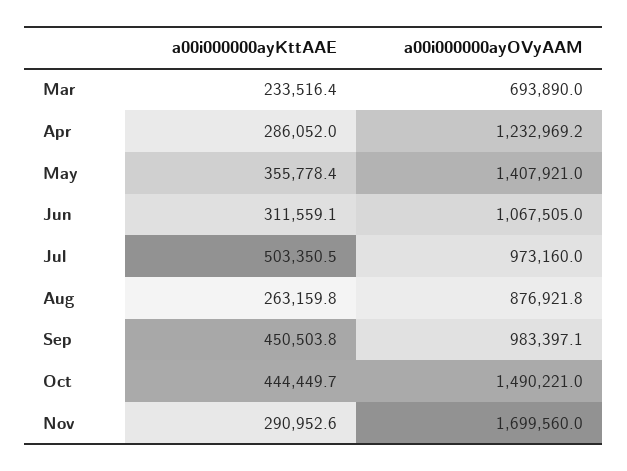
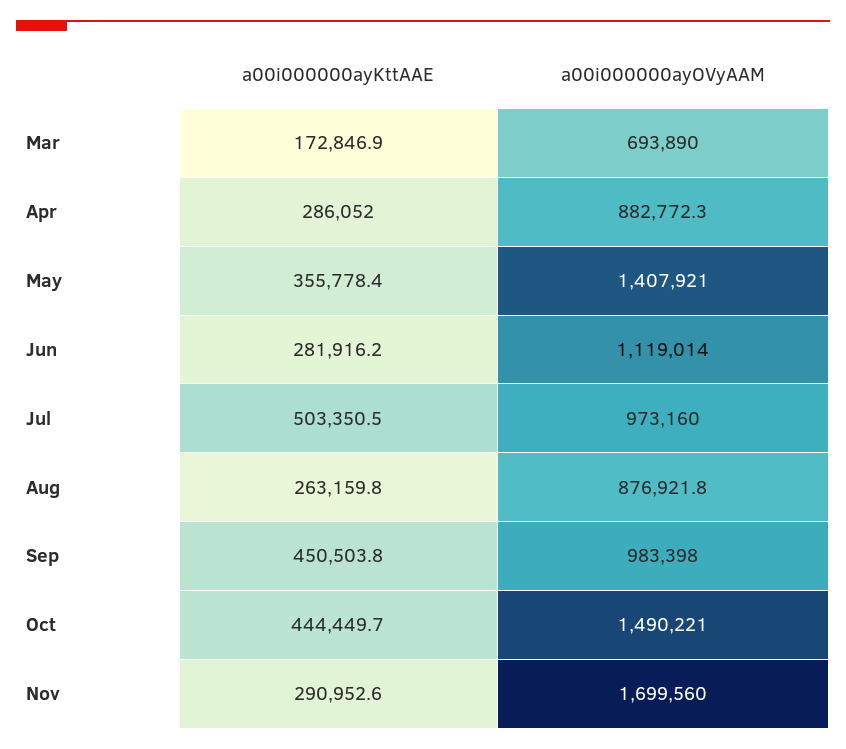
  {
    "a00i000000ayKttAAE": {
-     "Mar": 233516.4,
+     "Mar": 172846.9,
      "Apr": 286052,
      "May": 355778.4,
-     "Jun": 311559.1,
+     "Jun": 281916.2,
      "Jul": 503350.5,
      "Aug": 263159.8,
      "Sep": 450503.8,
      "Oct": 444449.7,
      "Nov": 290952.6
    },
    "a00i000000ayOVyAAM": {
      "Mar": 693890,
-     "Apr": 1232969.2,
+     "Apr": 882772.3,
      "May": 1407921,
-     "Jun": 1067505,
+     "Jun": 1119014,
      "Jul": 973160,
      "Aug": 876921.8,
-     "Sep": 983397.1,
+     "Sep": 983398,
      "Oct": 1490221,
      "Nov": 1699560
    }
  }

